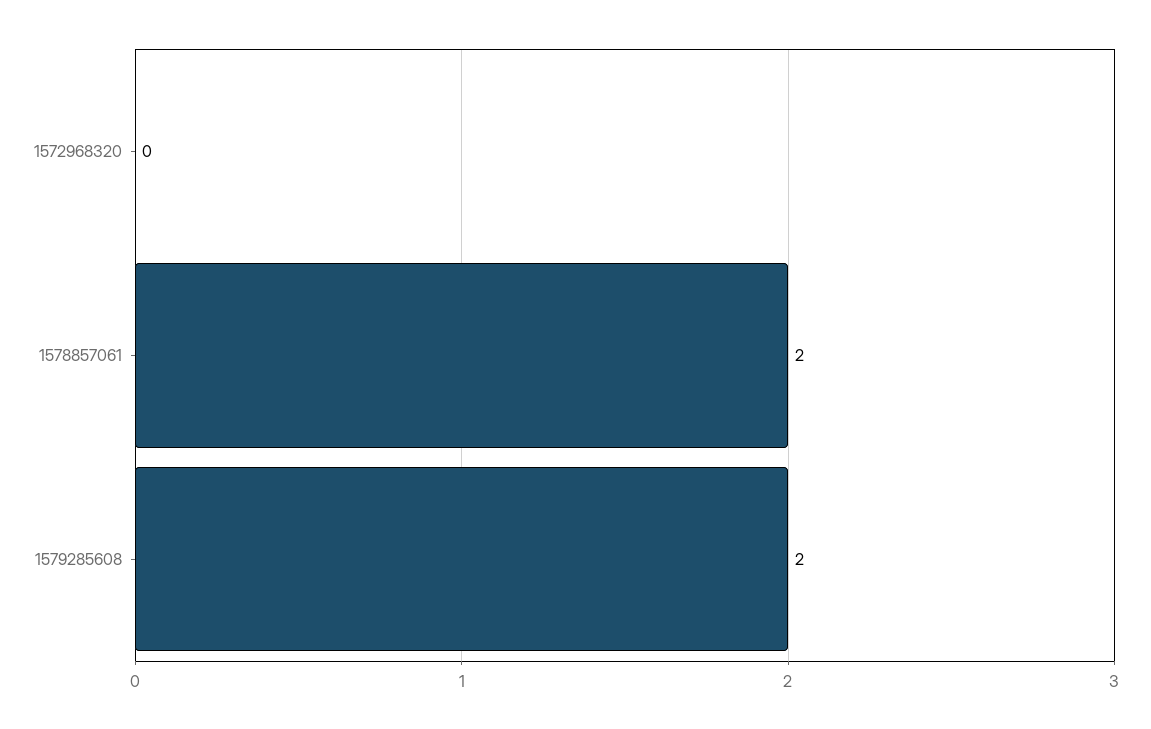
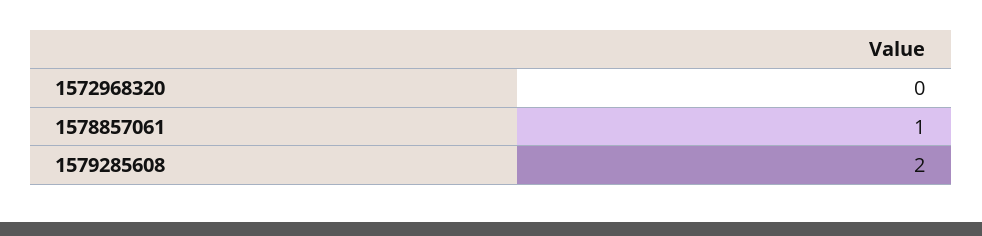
  {
    "1572968320": 0,
-   "1578857061": 2,
+   "1578857061": 1,
    "1579285608": 2
  }

